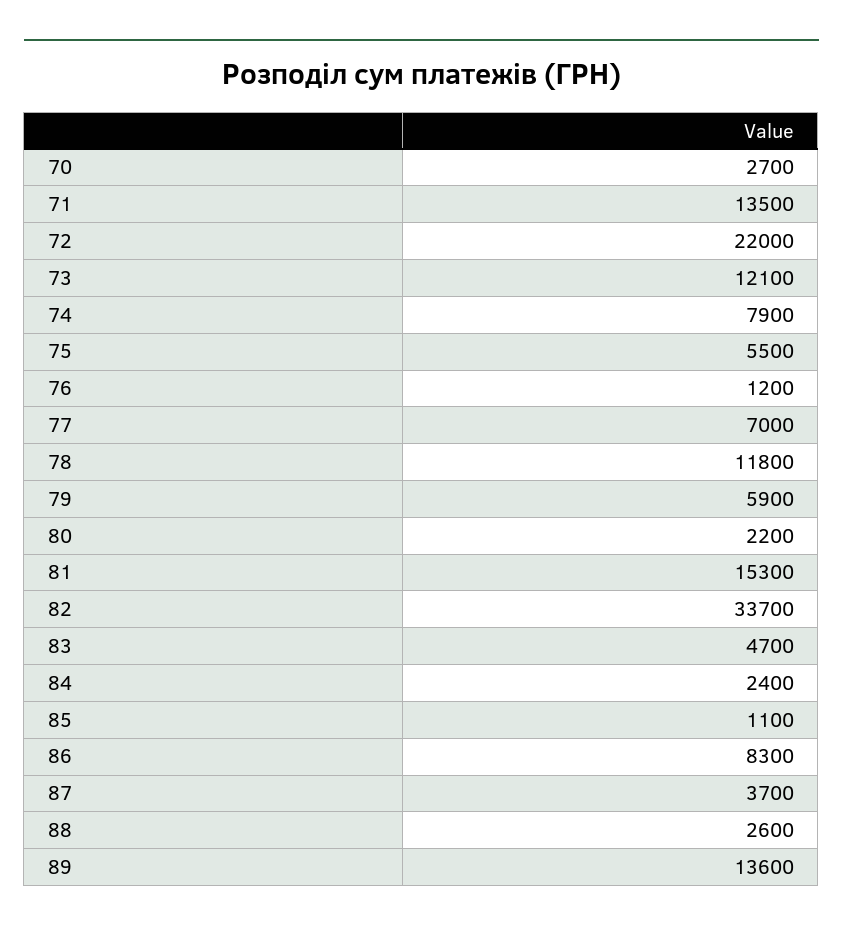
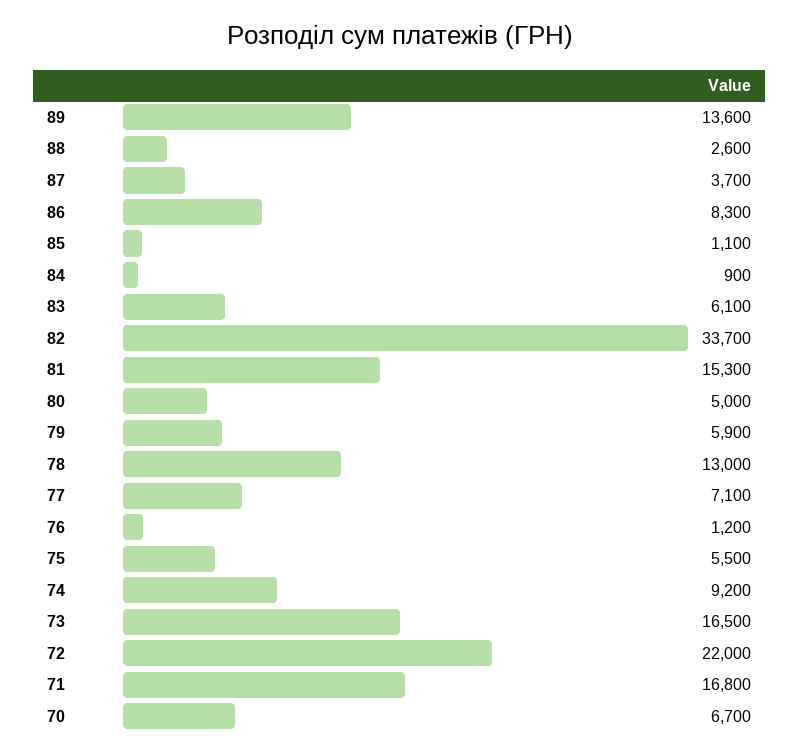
  {
-   "70": 2700,
+   "70": 6700,
-   "71": 13500,
+   "71": 16800,
    "72": 22000,
-   "73": 12100,
+   "73": 16500,
-   "74": 7900,
+   "74": 9200,
    "75": 5500,
    "76": 1200,
-   "77": 7000,
+   "77": 7100,
-   "78": 11800,
+   "78": 13000,
    "79": 5900,
-   "80": 2200,
+   "80": 5000,
    "81": 15300,
    "82": 33700,
-   "83": 4700,
+   "83": 6100,
-   "84": 2400,
+   "84": 900,
    "85": 1100,
    "86": 8300,
    "87": 3700,
    "88": 2600,
    "89": 13600
  }

